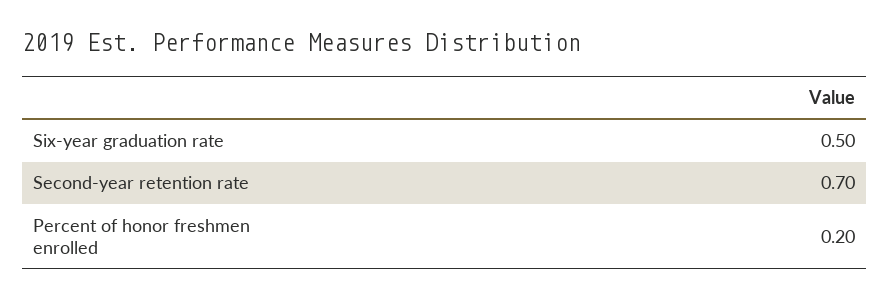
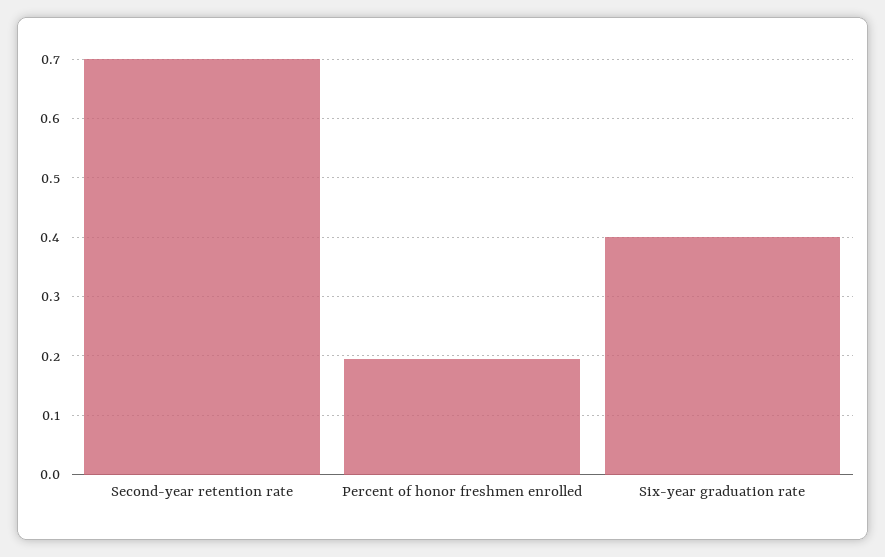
  {
-   "Six-year graduation rate": 0.5,
+   "Six-year graduation rate": 0.4,
    "Second-year retention rate": 0.7,
    "Percent of honor freshmen enrolled": 0.2
  }

